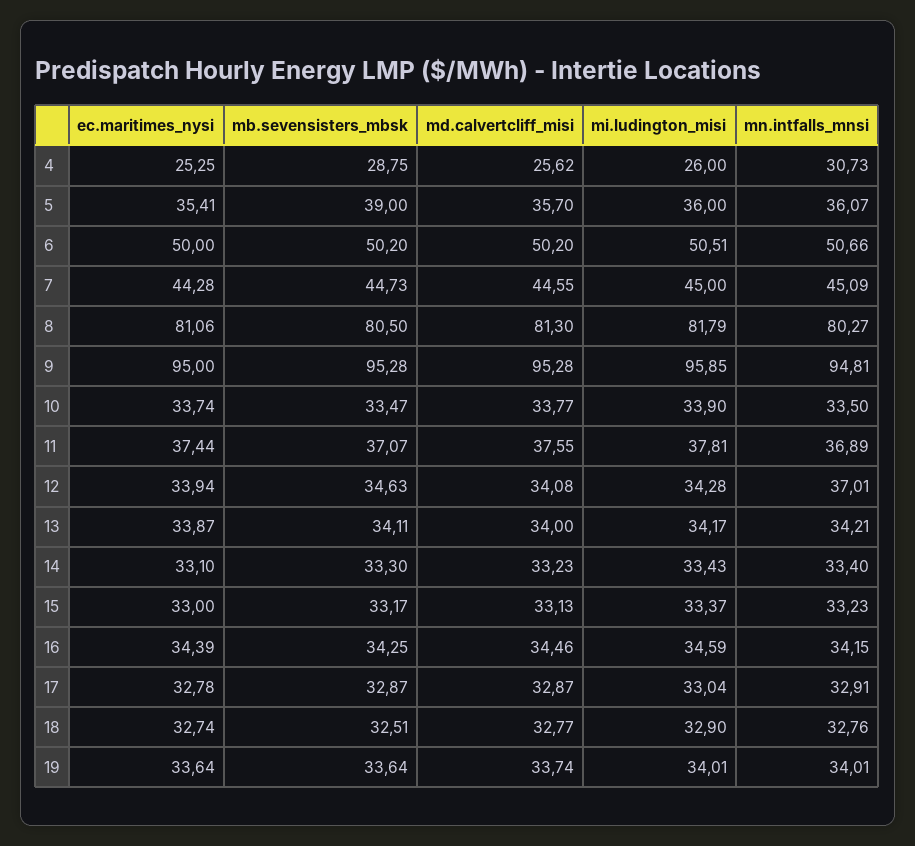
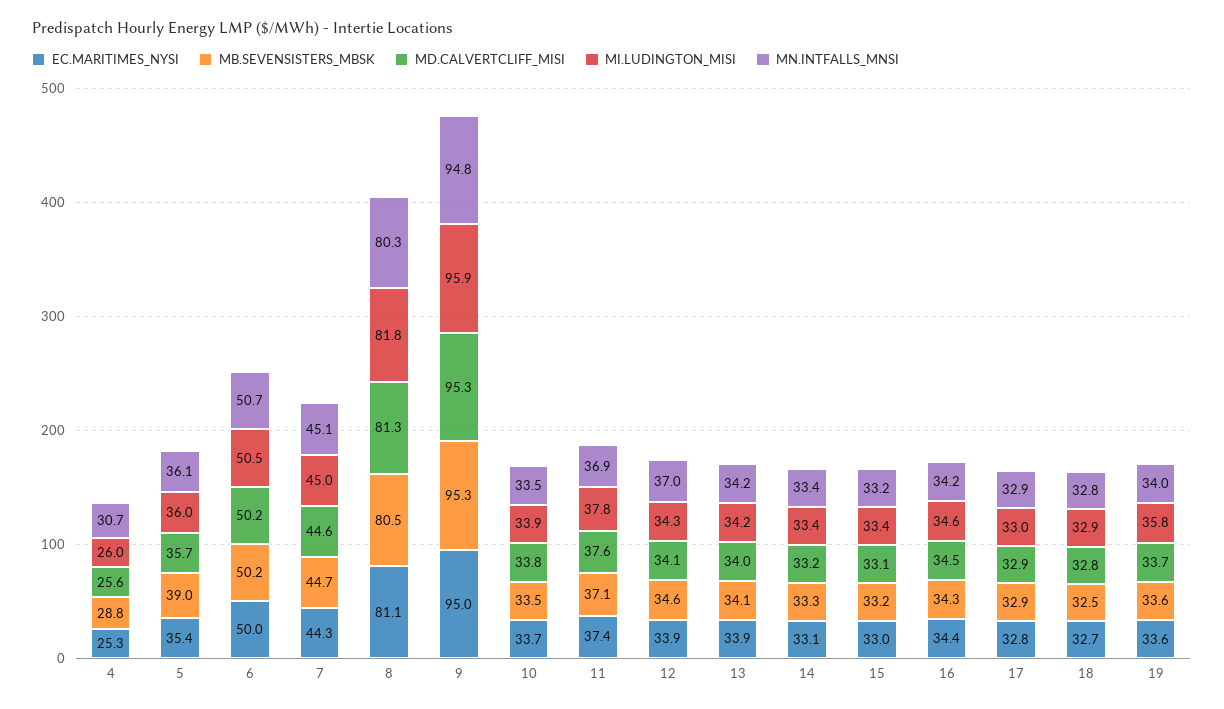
  {
    "ec.maritimes_nysi": {
      "4": 25.25,
      "5": 35.41,
      "6": 50,
      "7": 44.28,
      "8": 81.06,
      "9": 95,
      "10": 33.74,
      "11": 37.44,
      "12": 33.94,
      "13": 33.87,
      "14": 33.1,
      "15": 33,
      "16": 34.39,
      "17": 32.78,
      "18": 32.74,
      "19": 33.64
    },
    "mb.sevensisters_mbsk": {
      "4": 28.75,
      "5": 39,
      "6": 50.2,
      "7": 44.73,
      "8": 80.5,
      "9": 95.28,
      "10": 33.47,
      "11": 37.07,
      "12": 34.63,
      "13": 34.11,
      "14": 33.3,
      "15": 33.17,
      "16": 34.25,
      "17": 32.87,
      "18": 32.51,
      "19": 33.64
    },
    "md.calvertcliff_misi": {
      "4": 25.62,
      "5": 35.7,
      "6": 50.2,
      "7": 44.55,
      "8": 81.3,
      "9": 95.28,
      "10": 33.77,
      "11": 37.55,
      "12": 34.08,
      "13": 34,
      "14": 33.23,
      "15": 33.13,
      "16": 34.46,
      "17": 32.87,
      "18": 32.77,
      "19": 33.74
    },
    "mi.ludington_misi": {
      "4": 26,
      "5": 36,
      "6": 50.51,
      "7": 45,
      "8": 81.79,
      "9": 95.85,
      "10": 33.9,
      "11": 37.81,
      "12": 34.28,
      "13": 34.17,
      "14": 33.43,
      "15": 33.37,
      "16": 34.59,
      "17": 33.04,
      "18": 32.9,
-     "19": 34.01
+     "19": 35.8
    },
    "mn.intfalls_mnsi": {
      "4": 30.73,
      "5": 36.07,
      "6": 50.66,
      "7": 45.09,
      "8": 80.27,
      "9": 94.81,
      "10": 33.5,
      "11": 36.89,
      "12": 37.01,
      "13": 34.21,
      "14": 33.4,
      "15": 33.23,
      "16": 34.15,
      "17": 32.91,
      "18": 32.76,
      "19": 34.01
    }
  }

